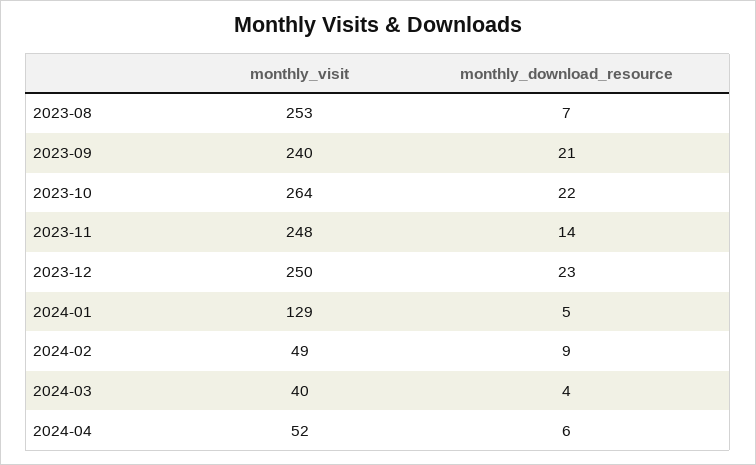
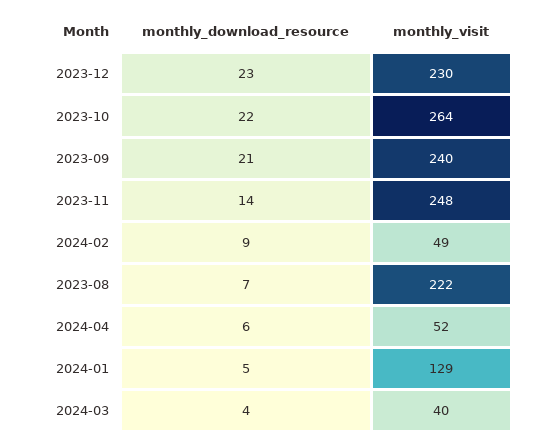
  {
    "monthly_visit": {
-     "2023-08": 253,
+     "2023-08": 222,
      "2023-09": 240,
      "2023-10": 264,
      "2023-11": 248,
-     "2023-12": 250,
+     "2023-12": 230,
      "2024-01": 129,
      "2024-02": 49,
      "2024-03": 40,
      "2024-04": 52
    },
    "monthly_download_resource": {
      "2023-08": 7,
      "2023-09": 21,
      "2023-10": 22,
      "2023-11": 14,
      "2023-12": 23,
      "2024-01": 5,
      "2024-02": 9,
      "2024-03": 4,
      "2024-04": 6
    }
  }

